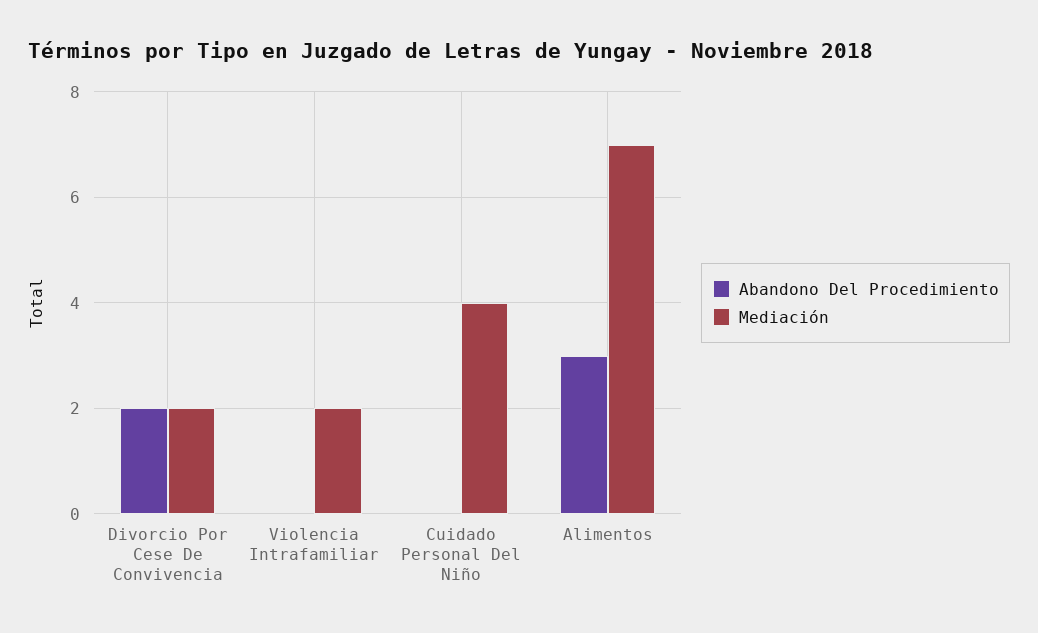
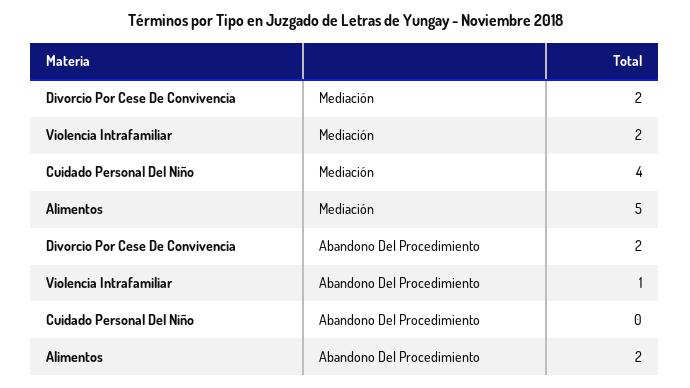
  {
    "Abandono Del Procedimiento": {
      "Divorcio Por Cese De Convivencia": 2,
-     "Violencia Intrafamiliar": 0,
+     "Violencia Intrafamiliar": 1,
      "Cuidado Personal Del Niño": 0,
-     "Alimentos": 3
+     "Alimentos": 2
    },
    "Mediación": {
      "Divorcio Por Cese De Convivencia": 2,
      "Violencia Intrafamiliar": 2,
      "Cuidado Personal Del Niño": 4,
-     "Alimentos": 7
+     "Alimentos": 5
    }
  }

